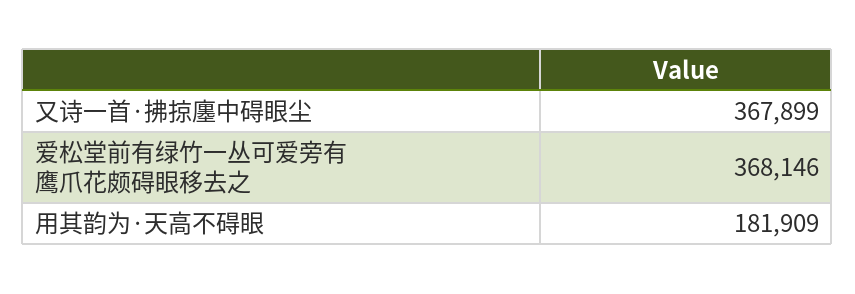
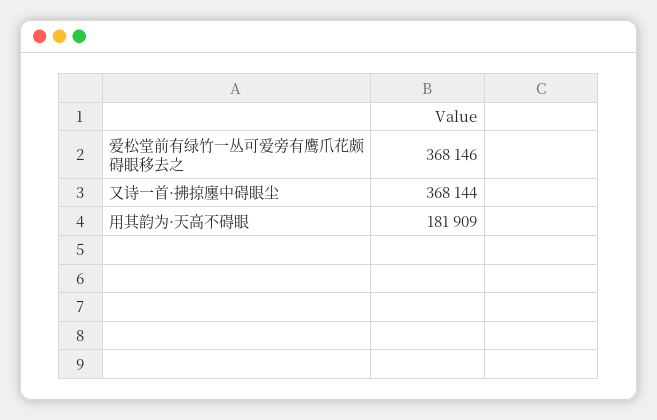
  {
-   "又诗一首·拂掠廛中碍眼尘": 367899,
+   "又诗一首·拂掠廛中碍眼尘": 368144,
    "爱松堂前有绿竹一丛可爱旁有鹰爪花颇碍眼移去之": 368146,
    "用其韵为·天高不碍眼": 181909
  }

